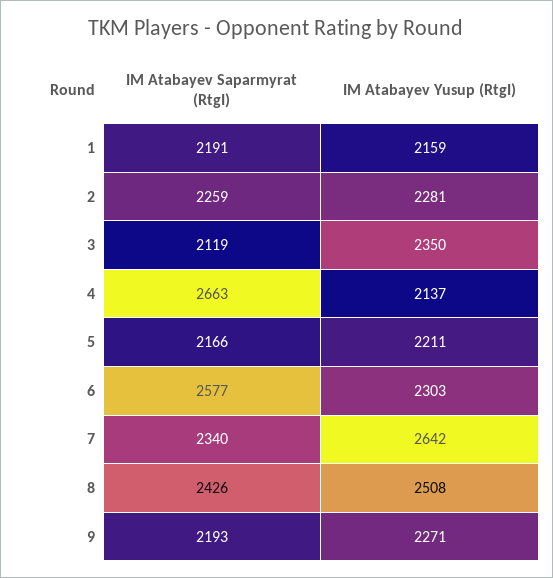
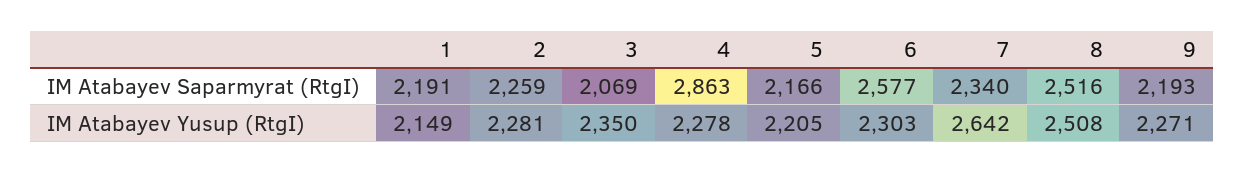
  {
    "IM Atabayev Saparmyrat (RtgI)": {
      "1": 2191,
      "2": 2259,
-     "3": 2119,
+     "3": 2069,
-     "4": 2663,
+     "4": 2863,
      "5": 2166,
      "6": 2577,
      "7": 2340,
-     "8": 2426,
+     "8": 2516,
      "9": 2193
    },
    "IM Atabayev Yusup (RtgI)": {
-     "1": 2159,
+     "1": 2149,
      "2": 2281,
      "3": 2350,
-     "4": 2137,
+     "4": 2278,
-     "5": 2211,
+     "5": 2205,
      "6": 2303,
      "7": 2642,
      "8": 2508,
      "9": 2271
    }
  }

